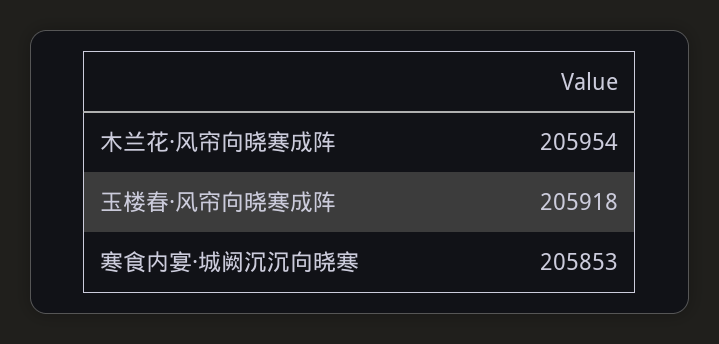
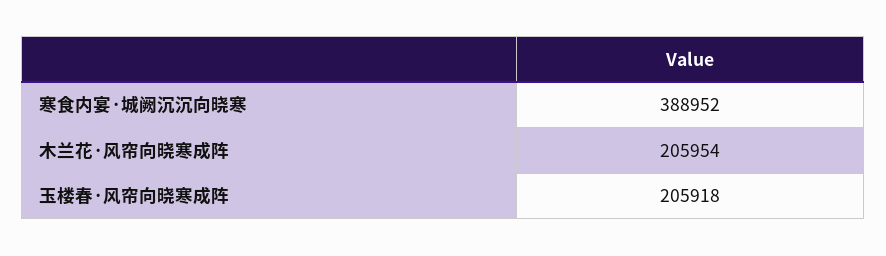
  {
    "木兰花·风帘向晓寒成阵": 205954,
    "玉楼春·风帘向晓寒成阵": 205918,
-   "寒食内宴·城阙沉沉向晓寒": 205853
+   "寒食内宴·城阙沉沉向晓寒": 388952
  }

